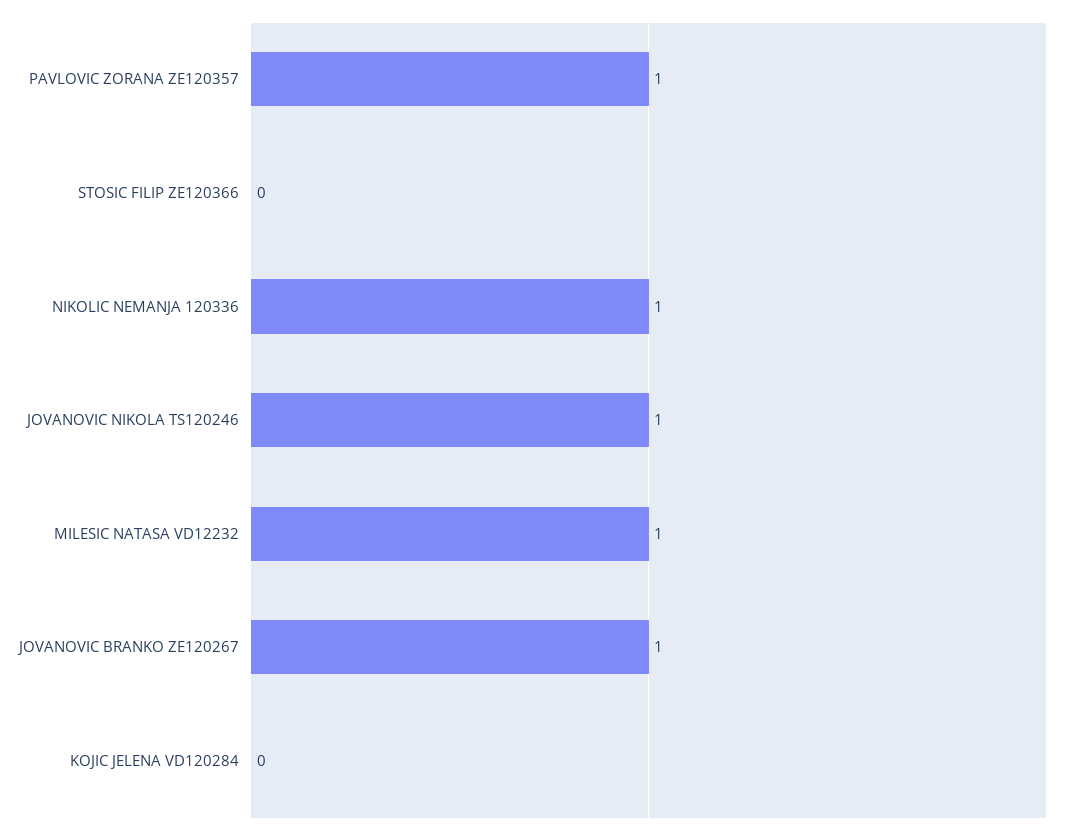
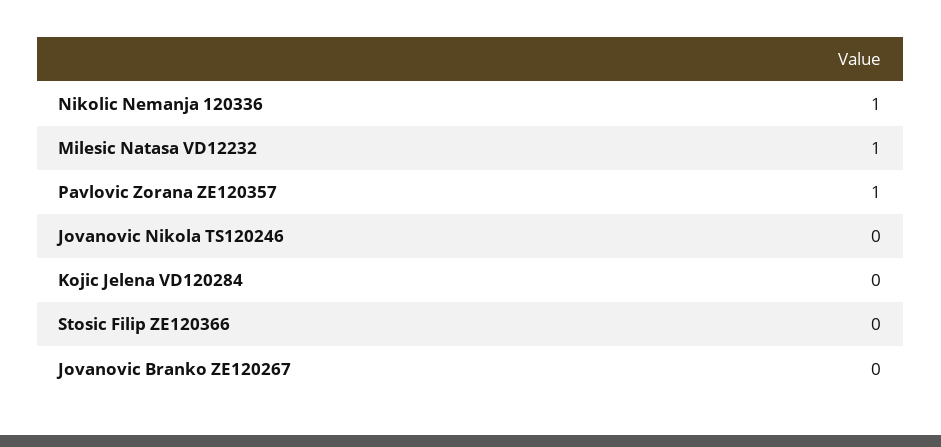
  {
    "PAVLOVIC ZORANA ZE120357": 1,
    "STOSIC FILIP ZE120366": 0,
    "NIKOLIC NEMANJA 120336": 1,
-   "JOVANOVIC NIKOLA TS120246": 1,
+   "JOVANOVIC NIKOLA TS120246": 0,
    "MILESIC NATASA VD12232": 1,
-   "JOVANOVIC BRANKO ZE120267": 1,
+   "JOVANOVIC BRANKO ZE120267": 0,
    "KOJIC JELENA VD120284": 0
  }

